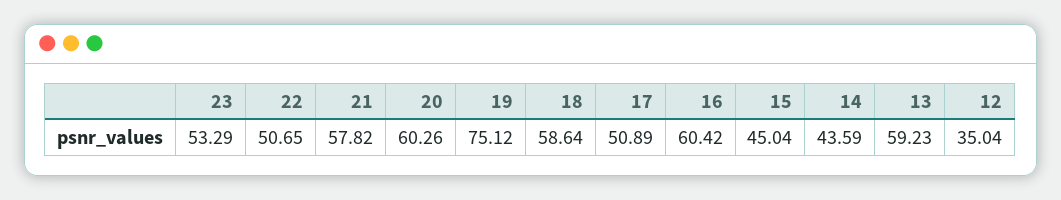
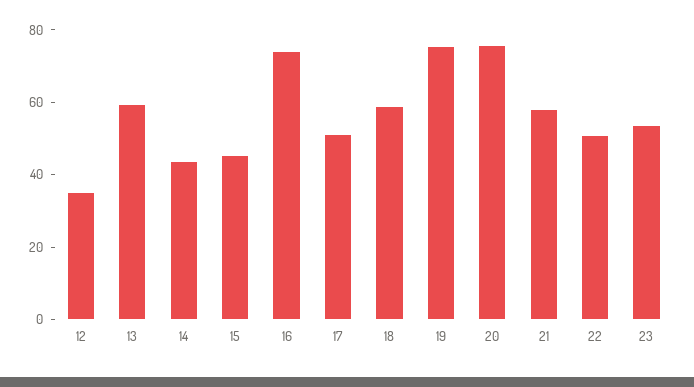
  {
    "23": 53.29,
    "22": 50.65,
    "21": 57.82,
-   "20": 60.26,
+   "20": 75,
    "19": 75.12,
    "18": 58.64,
    "17": 50.89,
-   "16": 60.42,
+   "16": 75,
    "15": 45.04,
    "14": 43.59,
    "13": 59.23,
    "12": 35.04
  }

